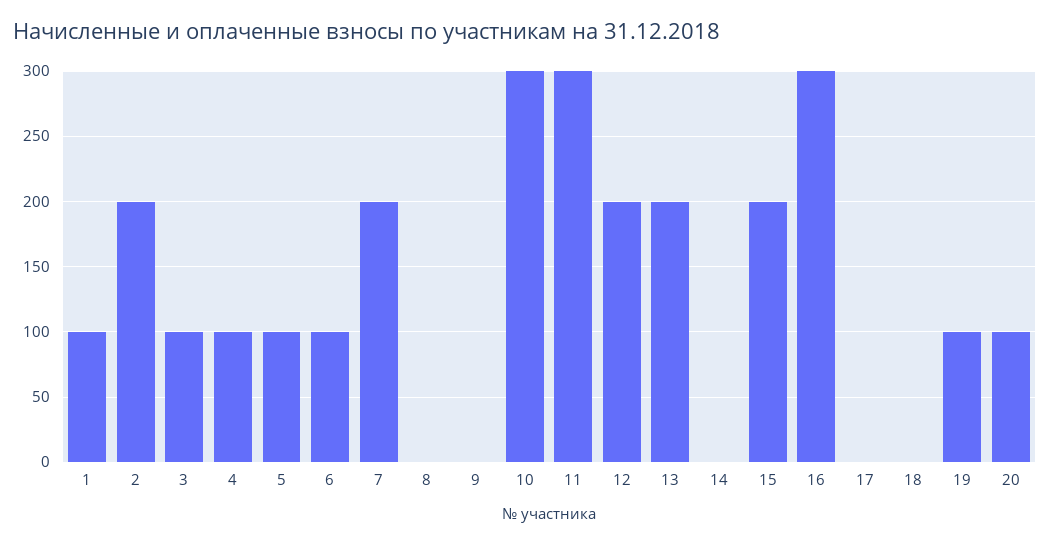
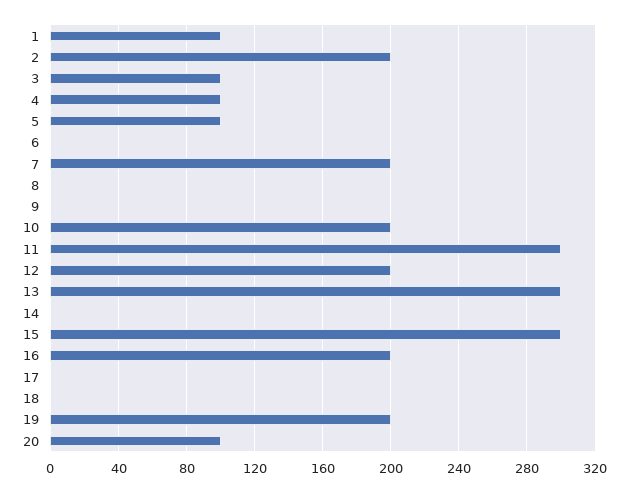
  {
    "1": 100,
    "2": 200,
    "3": 100,
    "4": 100,
    "5": 100,
-   "6": 100,
+   "6": 0,
    "7": 200,
    "8": 0,
    "9": 0,
-   "10": 300,
+   "10": 200,
    "11": 300,
    "12": 200,
-   "13": 200,
+   "13": 300,
    "14": 0,
-   "15": 200,
+   "15": 300,
-   "16": 300,
+   "16": 200,
    "17": 0,
    "18": 0,
-   "19": 100,
+   "19": 200,
    "20": 100
  }

